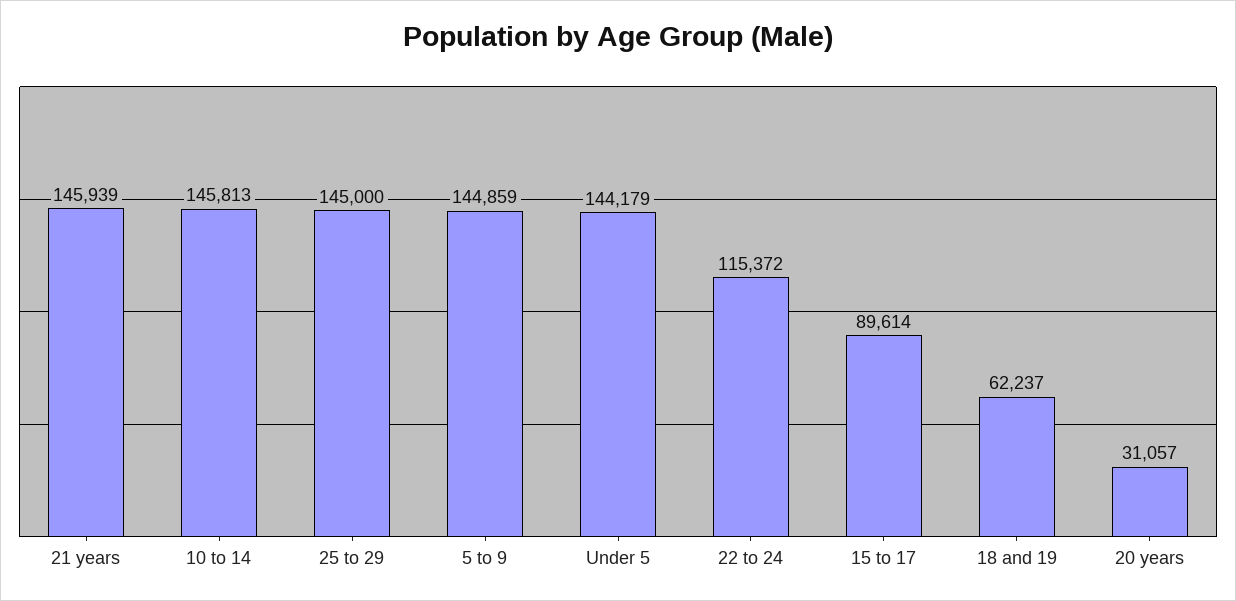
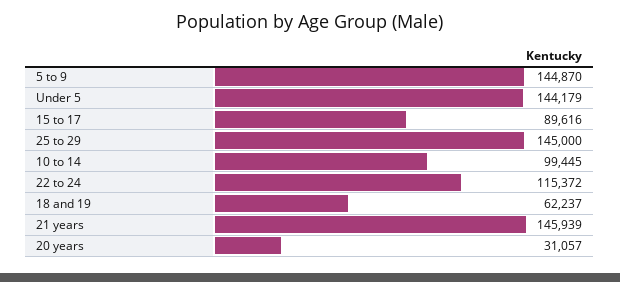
  {
    "21 years": 145939,
-   "10 to 14": 145813,
+   "10 to 14": 99445,
    "25 to 29": 145000,
-   "5 to 9": 144859,
+   "5 to 9": 144870,
    "Under 5": 144179,
    "22 to 24": 115372,
-   "15 to 17": 89614,
+   "15 to 17": 89616,
    "18 and 19": 62237,
    "20 years": 31057
  }

